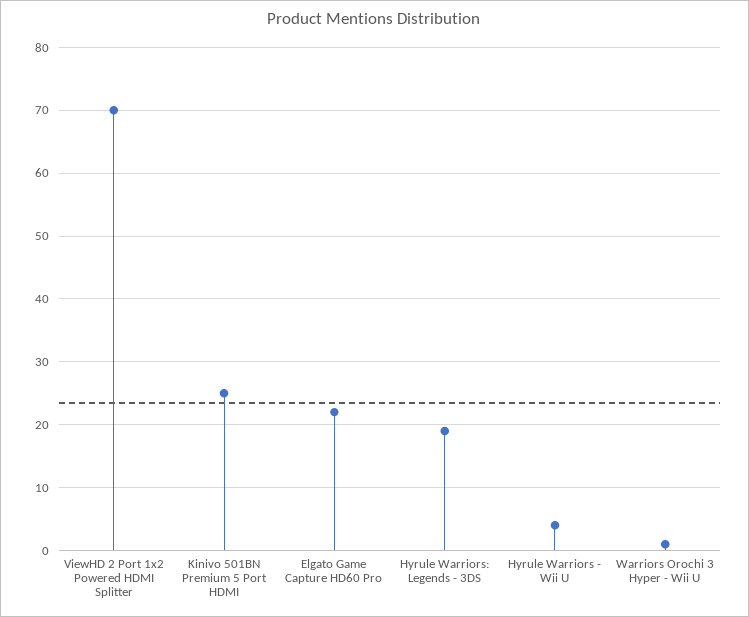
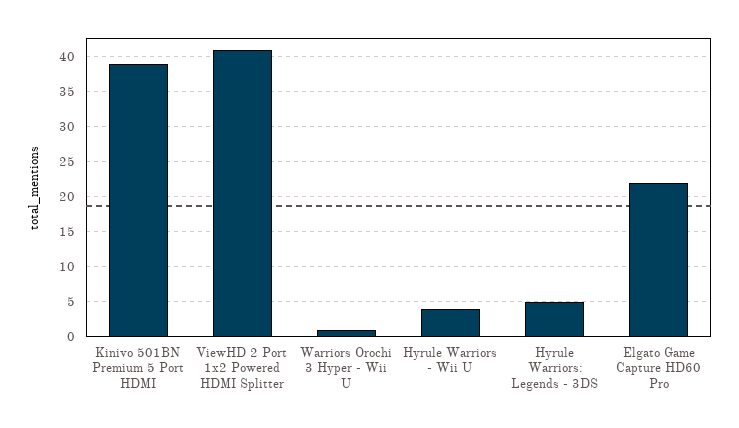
  {
-   "ViewHD 2 Port 1x2 Powered HDMI Splitter": 70,
+   "ViewHD 2 Port 1x2 Powered HDMI Splitter": 41,
-   "Kinivo 501BN Premium 5 Port HDMI": 25,
+   "Kinivo 501BN Premium 5 Port HDMI": 39,
    "Elgato Game Capture HD60 Pro": 22,
-   "Hyrule Warriors: Legends - 3DS": 19,
+   "Hyrule Warriors: Legends - 3DS": 5,
    "Hyrule Warriors - Wii U": 4,
    "Warriors Orochi 3 Hyper - Wii U": 1
  }

